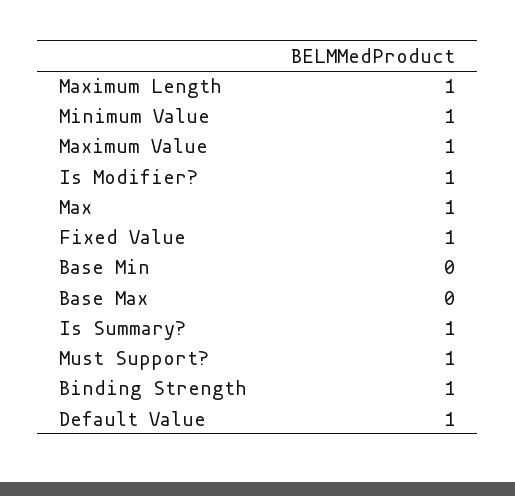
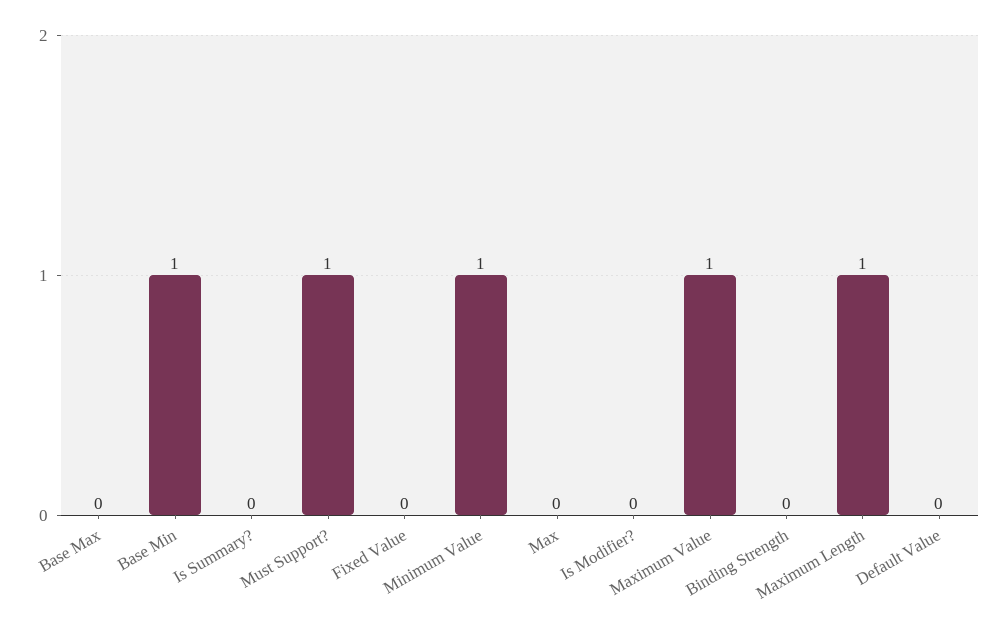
  {
    "Maximum Length": 1,
    "Minimum Value": 1,
    "Maximum Value": 1,
-   "Is Modifier?": 1,
+   "Is Modifier?": 0,
-   "Max": 1,
+   "Max": 0,
-   "Fixed Value": 1,
+   "Fixed Value": 0,
-   "Base Min": 0,
+   "Base Min": 1,
    "Base Max": 0,
-   "Is Summary?": 1,
+   "Is Summary?": 0,
    "Must Support?": 1,
-   "Binding Strength": 1,
+   "Binding Strength": 0,
-   "Default Value": 1
+   "Default Value": 0
  }

